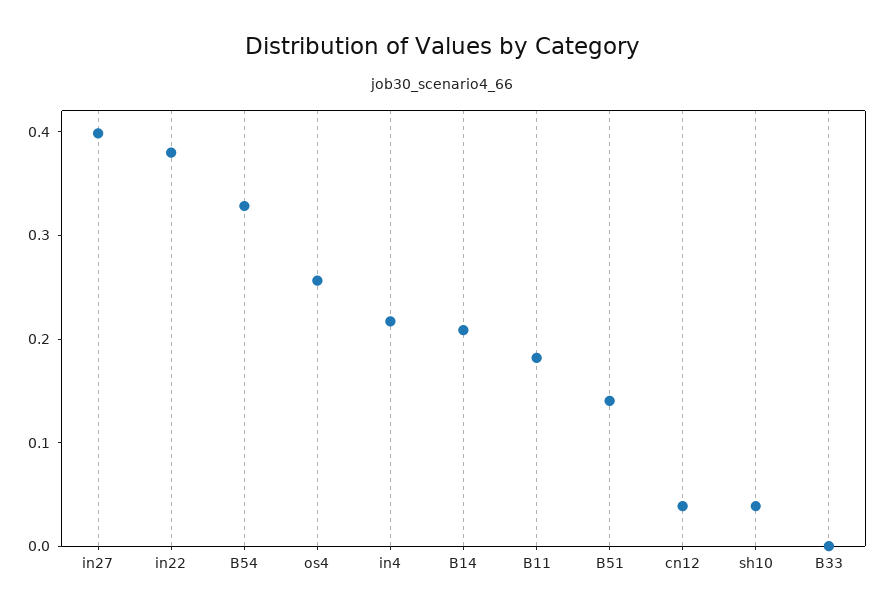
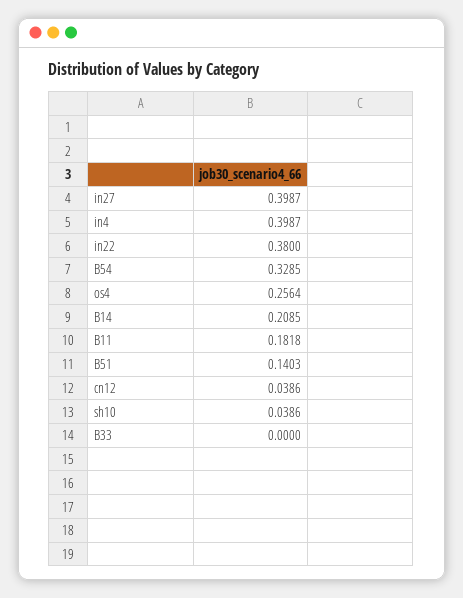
  {
    "in27": 0.3987,
    "in22": 0.38,
    "B54": 0.3285,
    "os4": 0.2564,
-   "in4": 0.22,
+   "in4": 0.3987,
    "B14": 0.2085,
    "B11": 0.1818,
    "B51": 0.1403,
    "cn12": 0.0386,
    "sh10": 0.0386,
    "B33": 0
  }

